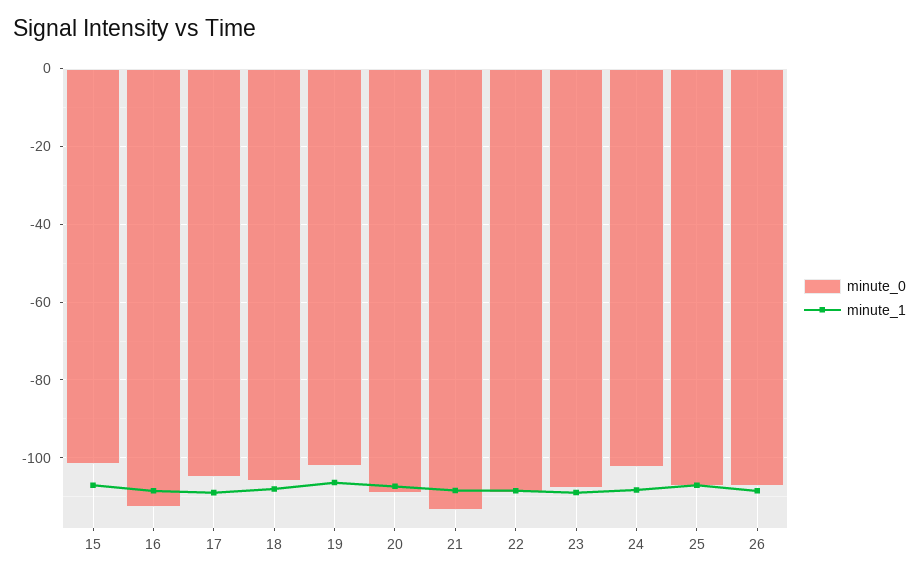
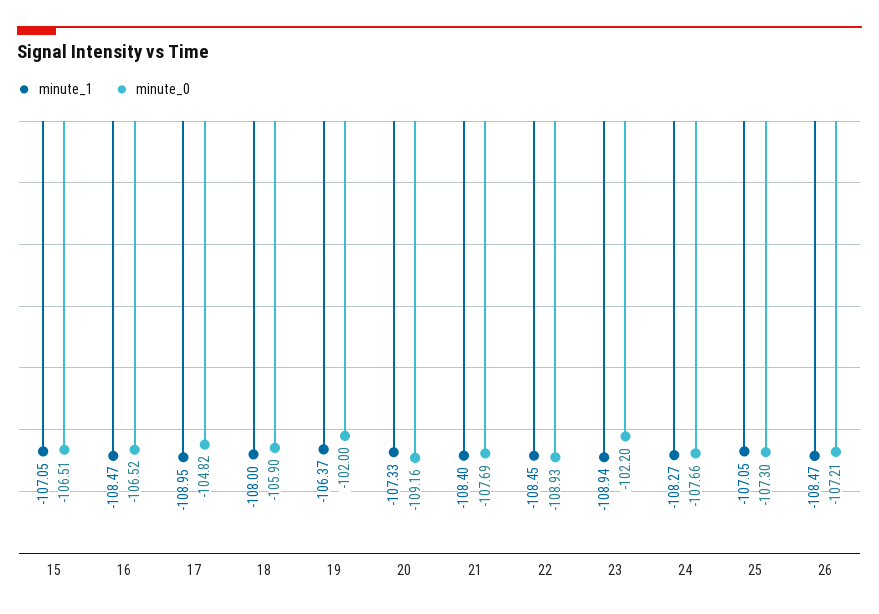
  {
    "minute_0": {
-     "15": -102,
+     "15": -106.51,
-     "16": -112,
+     "16": -106.52,
      "17": -104.82,
      "18": -105.9,
      "19": -102,
      "20": -109.16,
-     "21": -114,
+     "21": -107.69,
      "22": -108.93,
-     "23": -108,
+     "23": -102.2,
-     "24": -102,
+     "24": -107.66,
      "25": -107.3,
      "26": -107.21
    },
    "minute_1": {
      "15": -107.05,
      "16": -108.47,
      "17": -108.95,
      "18": -108,
      "19": -106.37,
      "20": -107.33,
      "21": -108.4,
      "22": -108.45,
      "23": -108.94,
      "24": -108.27,
      "25": -107.05,
      "26": -108.47
    }
  }

